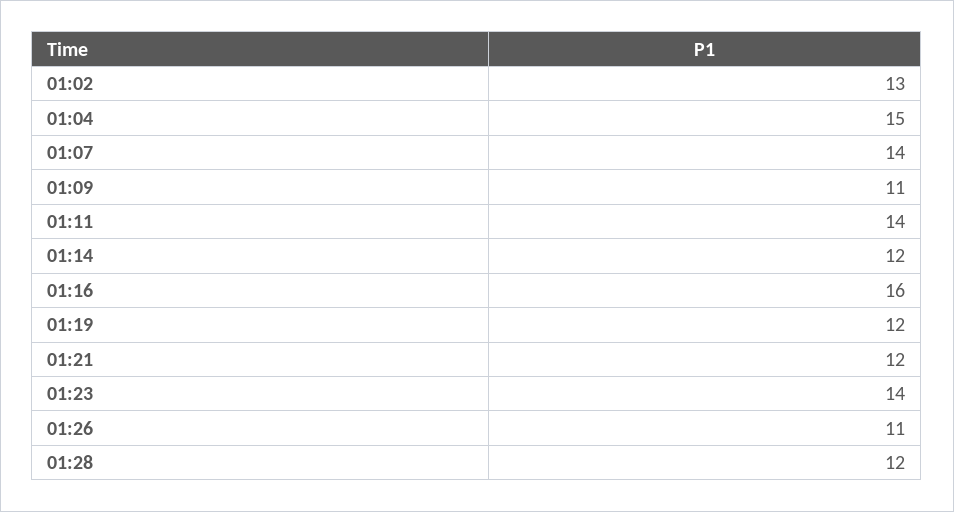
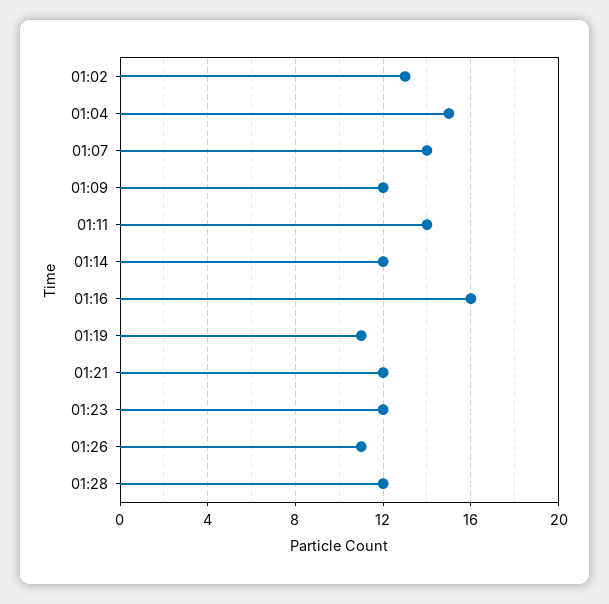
  {
    "01:02": 13,
    "01:04": 15,
    "01:07": 14,
-   "01:09": 11,
+   "01:09": 12,
    "01:11": 14,
    "01:14": 12,
    "01:16": 16,
-   "01:19": 12,
+   "01:19": 11,
    "01:21": 12,
-   "01:23": 14,
+   "01:23": 12,
    "01:26": 11,
    "01:28": 12
  }

